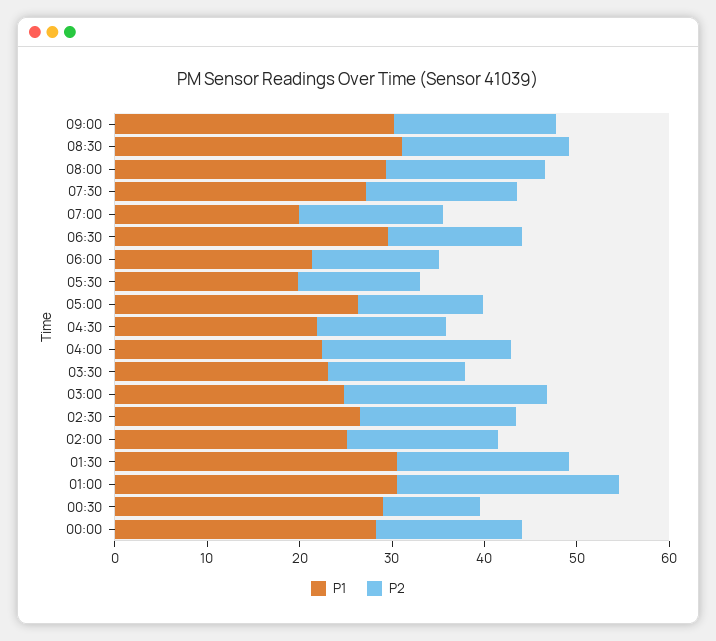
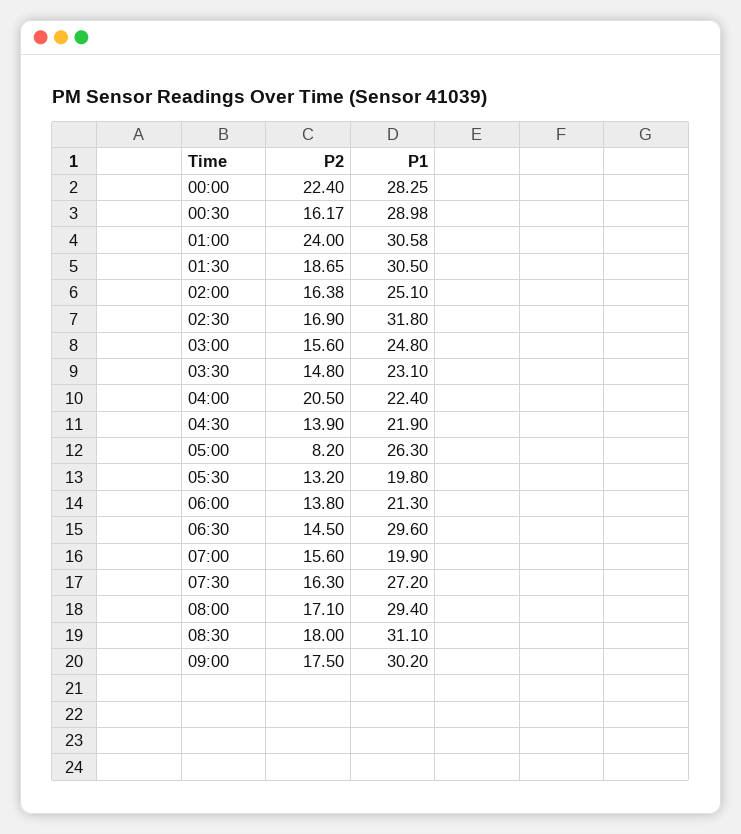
  {
    "P1": {
      "09:00": 30.2,
      "08:30": 31.1,
      "08:00": 29.4,
      "07:30": 27.2,
      "07:00": 19.9,
      "06:30": 29.6,
      "06:00": 21.3,
      "05:30": 19.8,
      "05:00": 26.3,
      "04:30": 21.9,
      "04:00": 22.4,
      "03:30": 23.1,
      "03:00": 24.8,
-     "02:30": 26,
+     "02:30": 31.8,
      "02:00": 25.1,
      "01:30": 30.5,
      "01:00": 30.58,
      "00:30": 28.98,
      "00:00": 28.25
    },
    "P2": {
      "09:00": 17.5,
      "08:30": 18,
      "08:00": 17.1,
      "07:30": 16.3,
      "07:00": 15.6,
      "06:30": 14.5,
      "06:00": 13.8,
      "05:30": 13.2,
-     "05:00": 14,
+     "05:00": 8.2,
      "04:30": 13.9,
      "04:00": 20.5,
      "03:30": 14.8,
-     "03:00": 22,
+     "03:00": 15.6,
      "02:30": 16.9,
      "02:00": 16.38,
      "01:30": 18.65,
      "01:00": 24,
-     "00:30": 10,
+     "00:30": 16.17,
-     "00:00": 16
+     "00:00": 22.4
    }
  }

